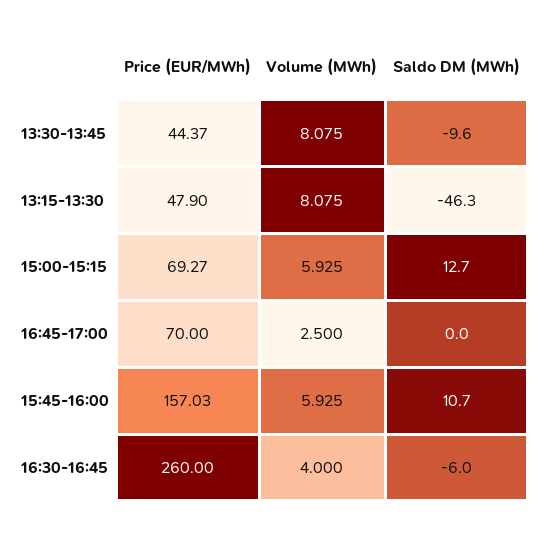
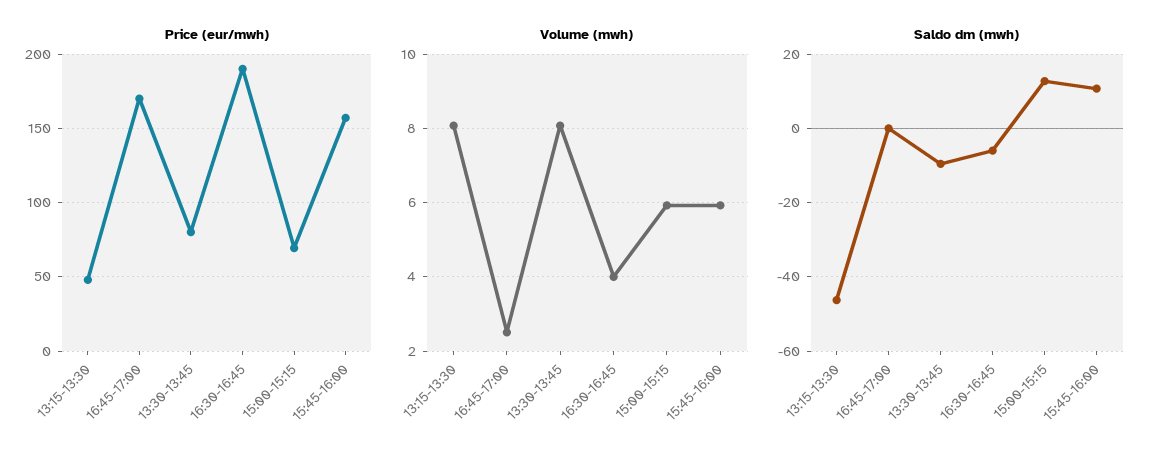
  {
    "Price (EUR/MWh)": {
-     "13:30-13:45": 44.37,
+     "13:30-13:45": 80,
      "13:15-13:30": 47.9,
      "15:00-15:15": 69.27,
-     "16:45-17:00": 70,
+     "16:45-17:00": 170,
      "15:45-16:00": 157.03,
-     "16:30-16:45": 260
+     "16:30-16:45": 190
    },
    "Volume (MWh)": {
      "13:30-13:45": 8.075,
      "13:15-13:30": 8.075,
      "15:00-15:15": 5.925,
      "16:45-17:00": 2.5,
      "15:45-16:00": 5.925,
      "16:30-16:45": 4
    },
    "Saldo DM (MWh)": {
      "13:30-13:45": -9.6,
      "13:15-13:30": -46.3,
      "15:00-15:15": 12.7,
      "16:45-17:00": 0,
      "15:45-16:00": 10.7,
      "16:30-16:45": -6
    }
  }

